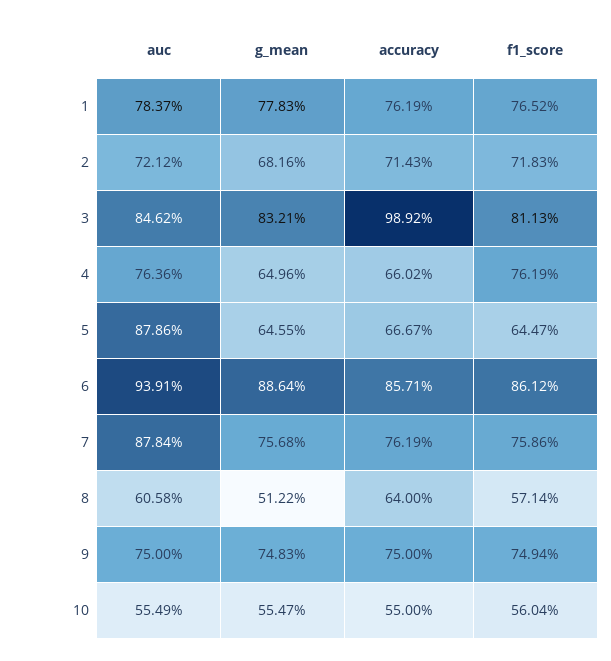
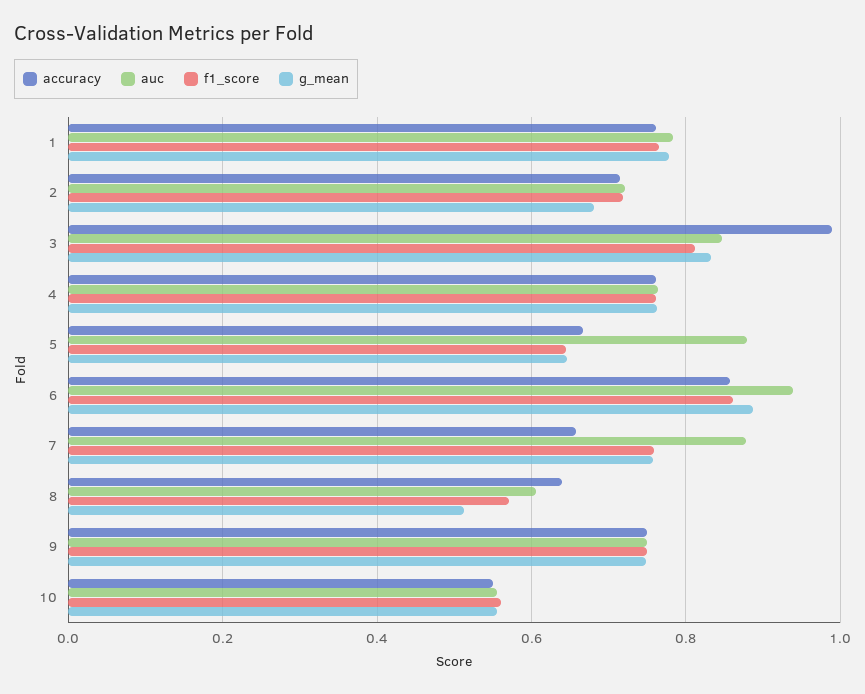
  {
    "auc": {
      "1": 0.7837,
      "2": 0.7212,
      "3": 0.8462,
      "4": 0.7636,
      "5": 0.8786,
      "6": 0.9391,
      "7": 0.8784,
      "8": 0.6058,
      "9": 0.75,
      "10": 0.5549
    },
    "g_mean": {
      "1": 0.7783,
      "2": 0.6816,
      "3": 0.8321,
-     "4": 0.6496,
+     "4": 0.76,
      "5": 0.6455,
      "6": 0.8864,
      "7": 0.7568,
      "8": 0.5122,
      "9": 0.7483,
      "10": 0.5547
    },
    "accuracy": {
      "1": 0.7619,
      "2": 0.7143,
      "3": 0.9892,
-     "4": 0.6602,
+     "4": 0.76,
      "5": 0.6667,
      "6": 0.8571,
-     "7": 0.7619,
+     "7": 0.66,
      "8": 0.64,
      "9": 0.75,
      "10": 0.55
    },
    "f1_score": {
      "1": 0.7652,
      "2": 0.7183,
      "3": 0.8113,
      "4": 0.7619,
      "5": 0.6447,
      "6": 0.8612,
      "7": 0.7586,
      "8": 0.5714,
      "9": 0.7494,
      "10": 0.5604
    }
  }

